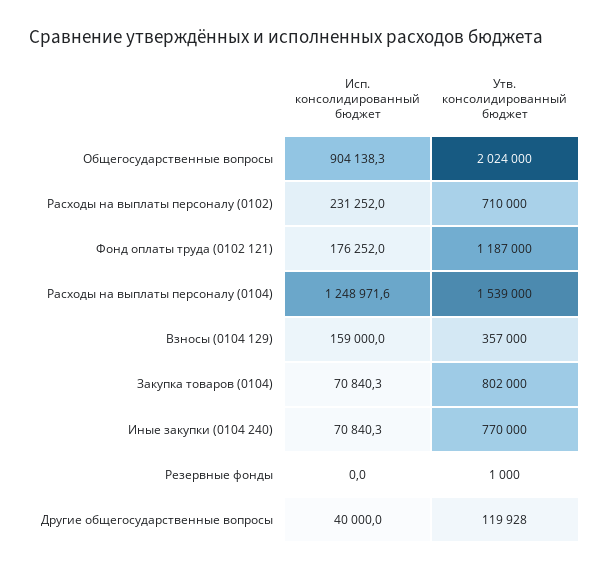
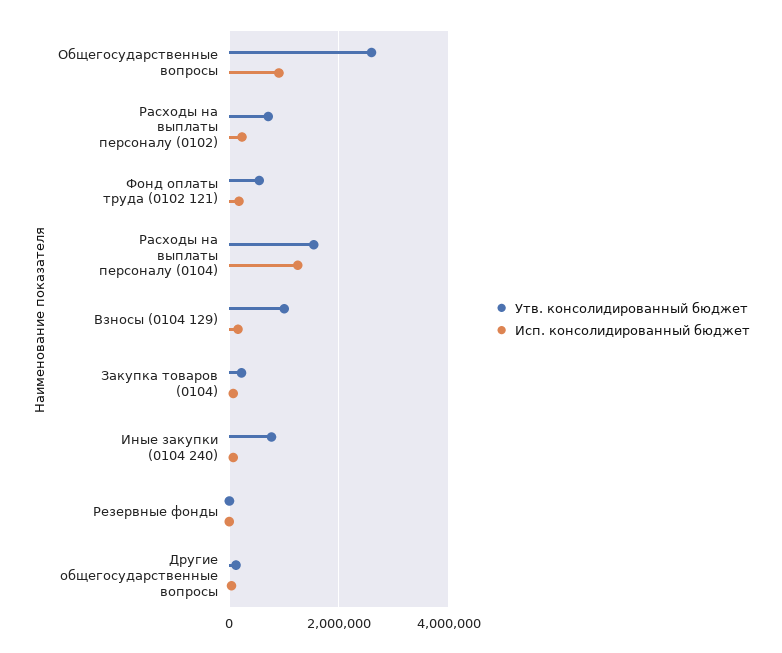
  {
    "Исп. консолидированный бюджет": {
      "Общегосударственные вопросы": 904138.3,
      "Расходы на выплаты персоналу (0102)": 231252,
      "Фонд оплаты труда (0102 121)": 176252,
      "Расходы на выплаты персоналу (0104)": 1248971.6,
      "Взносы (0104 129)": 159000,
      "Закупка товаров (0104)": 70840.3,
      "Иные закупки (0104 240)": 70840.3,
      "Резервные фонды": 0,
      "Другие общегосударственные вопросы": 40000
    },
    "Утв. консолидированный бюджет": {
-     "Общегосударственные вопросы": 2024000,
+     "Общегосударственные вопросы": 2600000,
      "Расходы на выплаты персоналу (0102)": 710000,
-     "Фонд оплаты труда (0102 121)": 1187000,
+     "Фонд оплаты труда (0102 121)": 600000,
      "Расходы на выплаты персоналу (0104)": 1539000,
-     "Взносы (0104 129)": 357000,
+     "Взносы (0104 129)": 1000000,
-     "Закупка товаров (0104)": 802000,
+     "Закупка товаров (0104)": 200000,
      "Иные закупки (0104 240)": 770000,
      "Резервные фонды": 1000,
      "Другие общегосударственные вопросы": 119928
    }
  }

